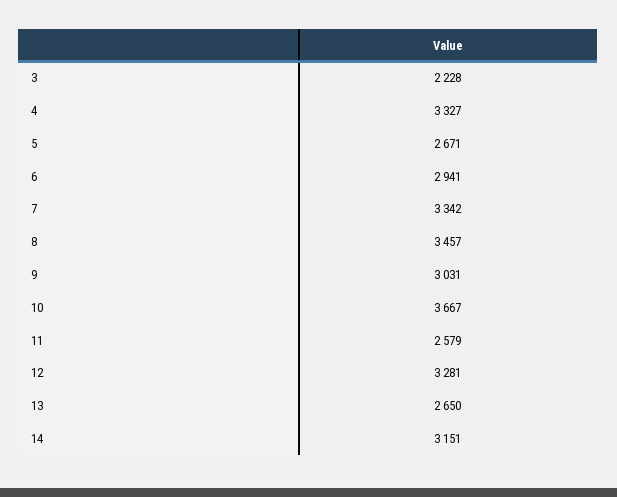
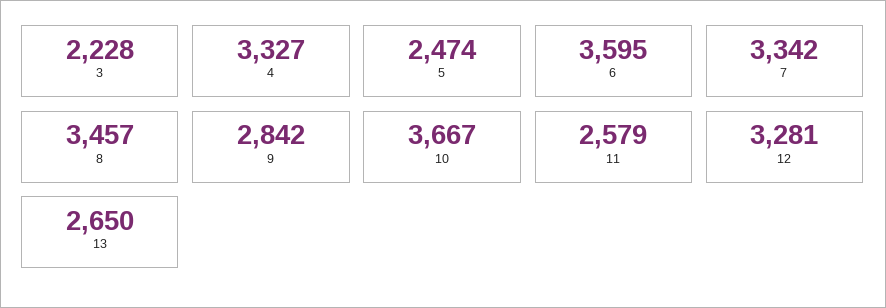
  {
    "3": 2228,
    "4": 3327,
-   "5": 2671,
+   "5": 2474,
-   "6": 2941,
+   "6": 3595,
    "7": 3342,
    "8": 3457,
-   "9": 3031,
+   "9": 2842,
    "10": 3667,
    "11": 2579,
    "12": 3281,
-   "13": 2650,
+   "13": 2650
-   "14": 3151
  }

